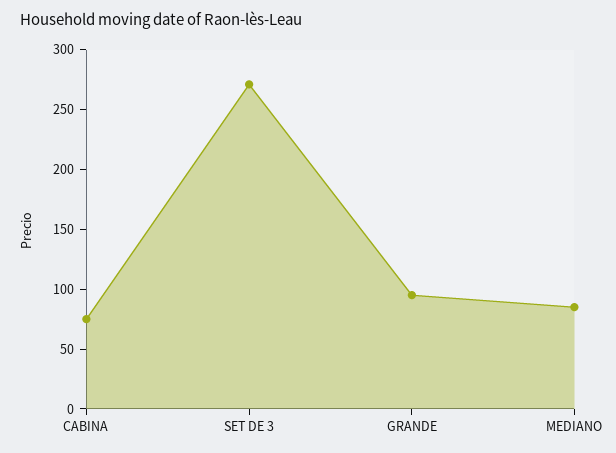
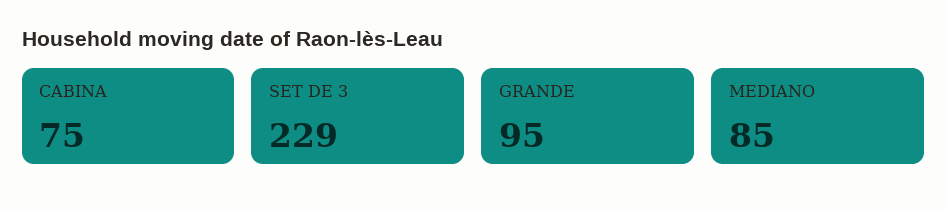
  {
    "CABINA": 75,
-   "SET DE 3": 270,
+   "SET DE 3": 229,
    "GRANDE": 95,
    "MEDIANO": 85
  }

